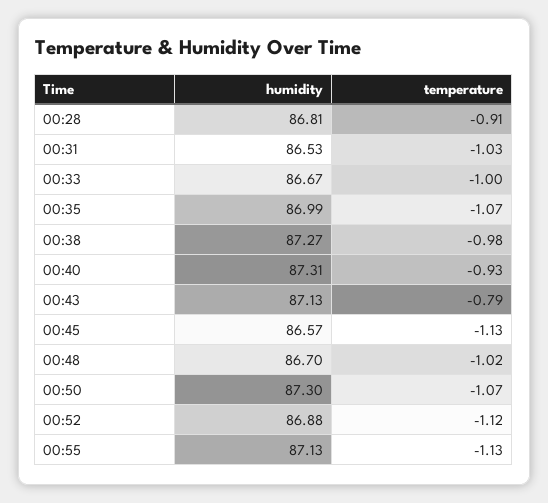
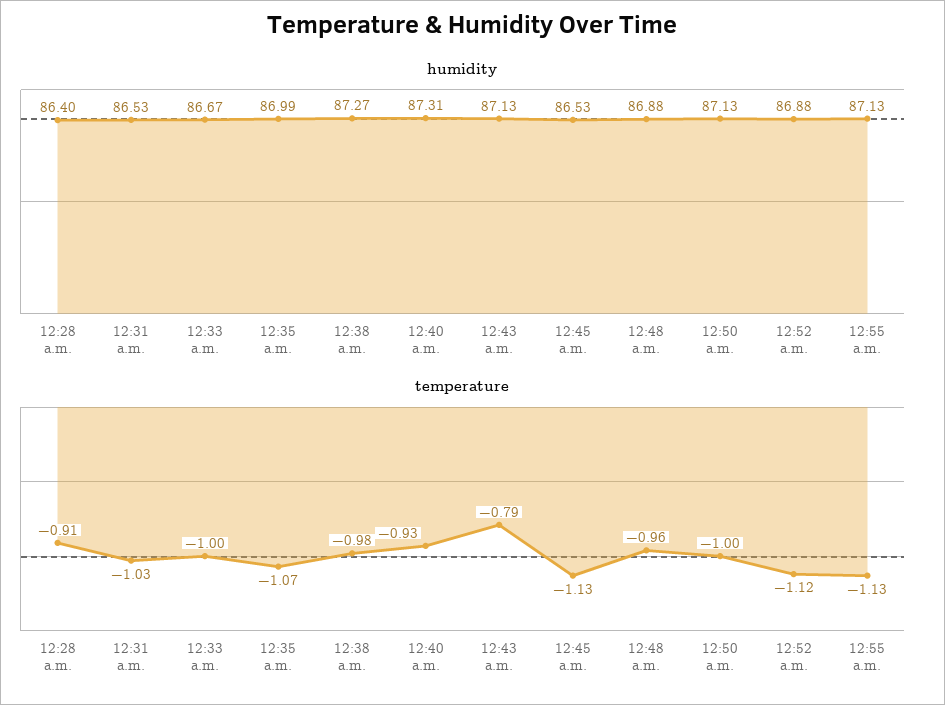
  {
    "humidity": {
-     "00:28": 86.81,
+     "00:28": 86.4,
      "00:31": 86.53,
      "00:33": 86.67,
      "00:35": 86.99,
      "00:38": 87.27,
      "00:40": 87.31,
      "00:43": 87.13,
-     "00:45": 86.57,
+     "00:45": 86.53,
-     "00:48": 86.7,
+     "00:48": 86.88,
-     "00:50": 87.3,
+     "00:50": 87.13,
      "00:52": 86.88,
      "00:55": 87.13
    },
    "temperature": {
      "00:28": -0.91,
      "00:31": -1.03,
      "00:33": -1,
      "00:35": -1.07,
      "00:38": -0.98,
      "00:40": -0.93,
      "00:43": -0.79,
      "00:45": -1.13,
-     "00:48": -1.02,
+     "00:48": -0.96,
-     "00:50": -1.07,
+     "00:50": -1,
      "00:52": -1.12,
      "00:55": -1.13
    }
  }

